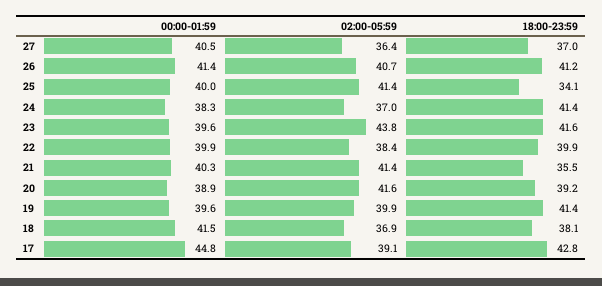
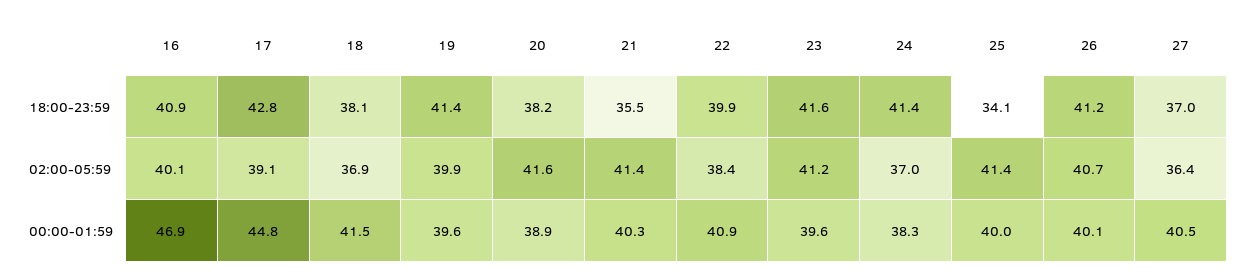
  {
    "00:00-01:59": {
      "27": 40.5,
-     "26": 41.4,
+     "26": 40.1,
      "25": 40,
      "24": 38.3,
      "23": 39.6,
-     "22": 39.9,
+     "22": 40.9,
      "21": 40.3,
      "20": 38.9,
      "19": 39.6,
      "18": 41.5,
-     "17": 44.8
+     "17": 44.8,
+     "16": 46.9
    },
    "02:00-05:59": {
      "27": 36.4,
      "26": 40.7,
      "25": 41.4,
      "24": 37,
-     "23": 43.8,
+     "23": 41.2,
      "22": 38.4,
      "21": 41.4,
      "20": 41.6,
      "19": 39.9,
      "18": 36.9,
-     "17": 39.1
+     "17": 39.1,
+     "16": 40.1
    },
    "18:00-23:59": {
      "27": 37,
      "26": 41.2,
      "25": 34.1,
      "24": 41.4,
      "23": 41.6,
      "22": 39.9,
      "21": 35.5,
-     "20": 39.2,
+     "20": 38.2,
      "19": 41.4,
      "18": 38.1,
-     "17": 42.8
+     "17": 42.8,
+     "16": 40.9
    }
  }

